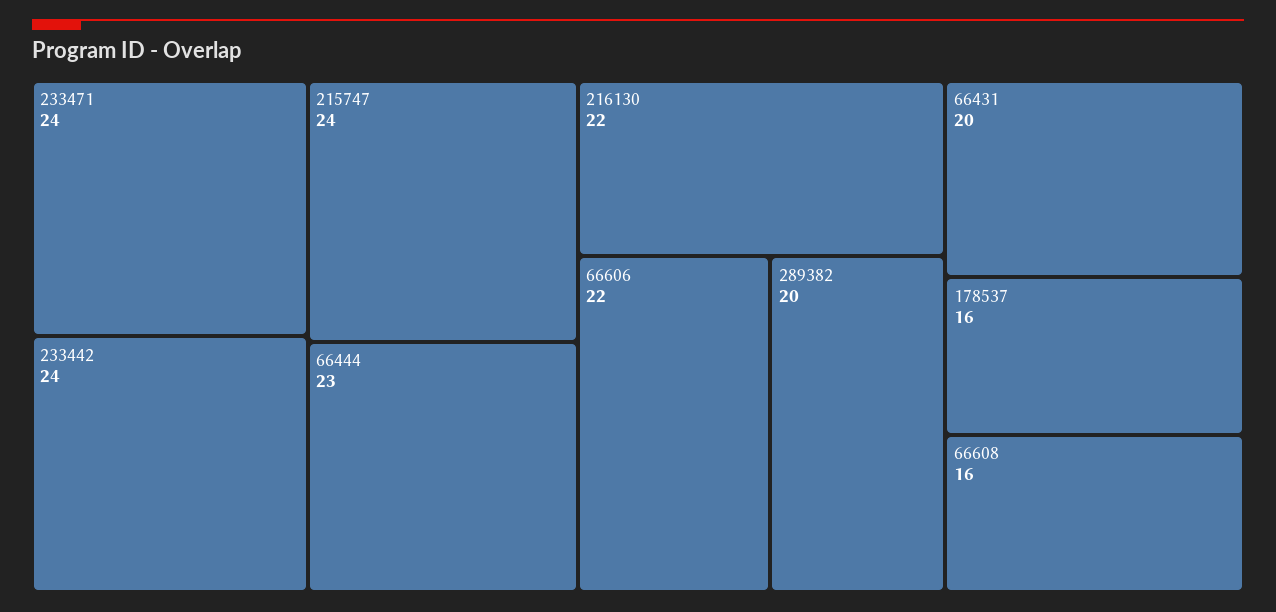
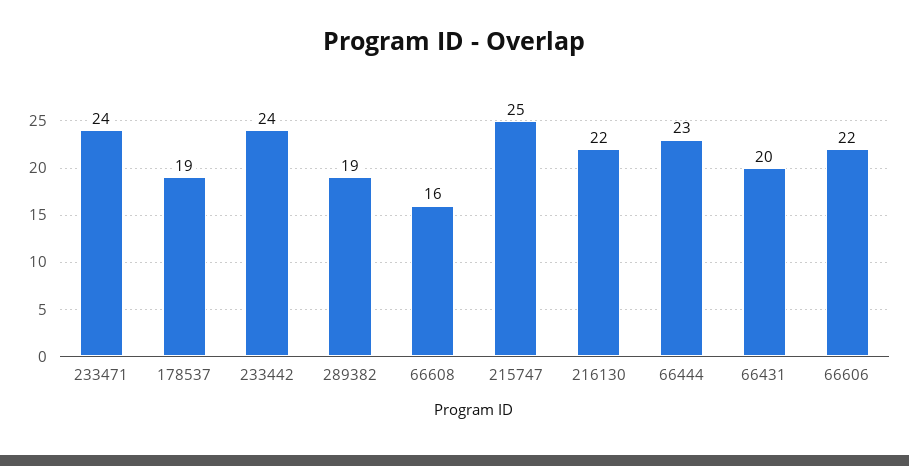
  {
    "233471": 24,
    "233442": 24,
-   "215747": 24,
+   "215747": 25,
    "66444": 23,
    "216130": 22,
    "66606": 22,
-   "289382": 20,
+   "289382": 19,
    "66431": 20,
-   "178537": 16,
+   "178537": 19,
    "66608": 16
  }

